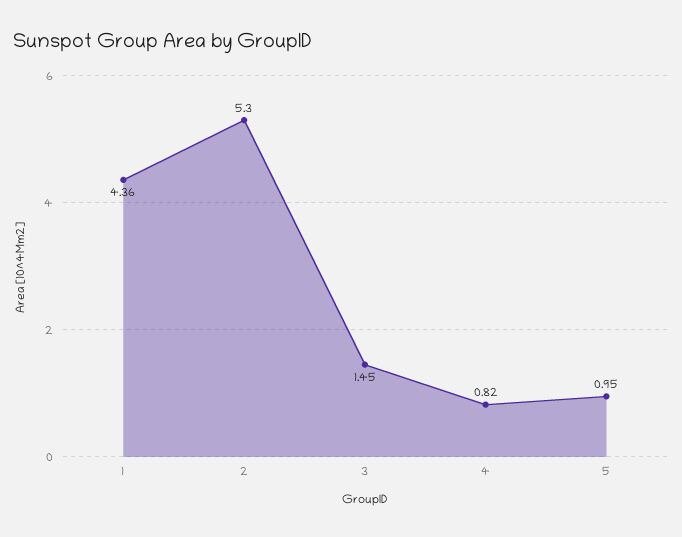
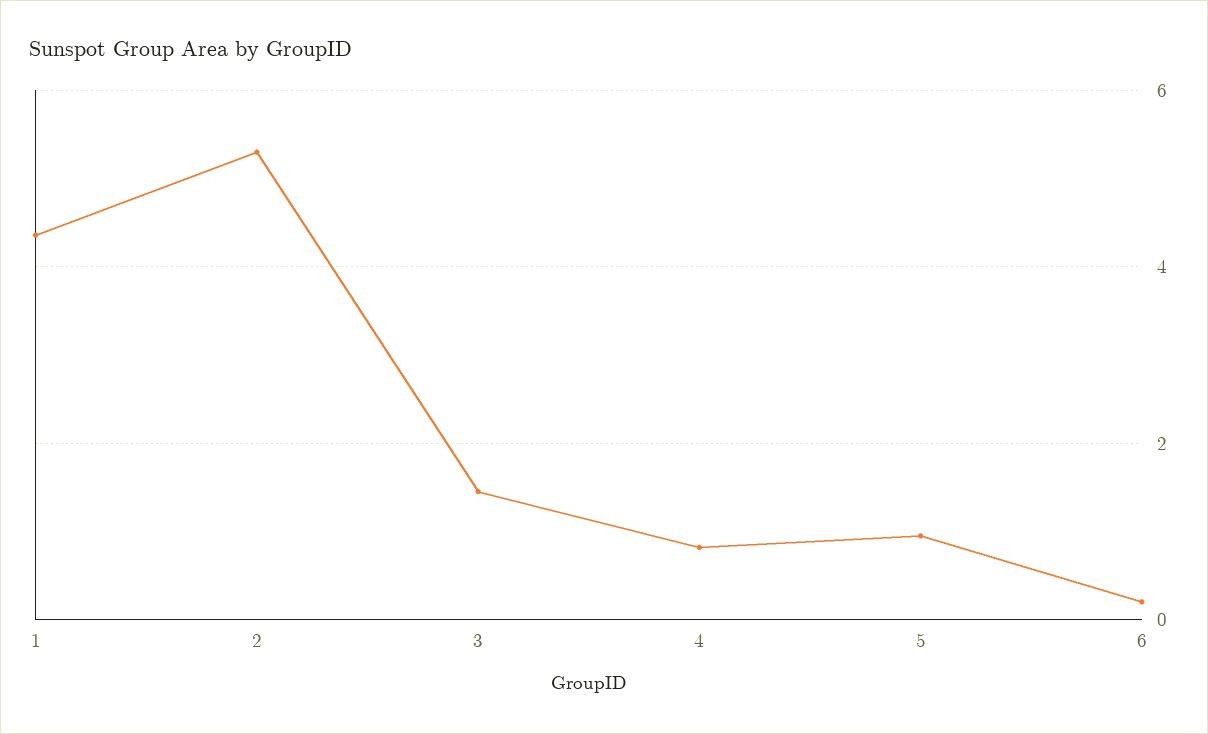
  {
    "1": 4.36,
    "2": 5.3,
    "3": 1.45,
    "4": 0.82,
-   "5": 0.95
+   "5": 0.95,
+   "6": 0.2
  }

